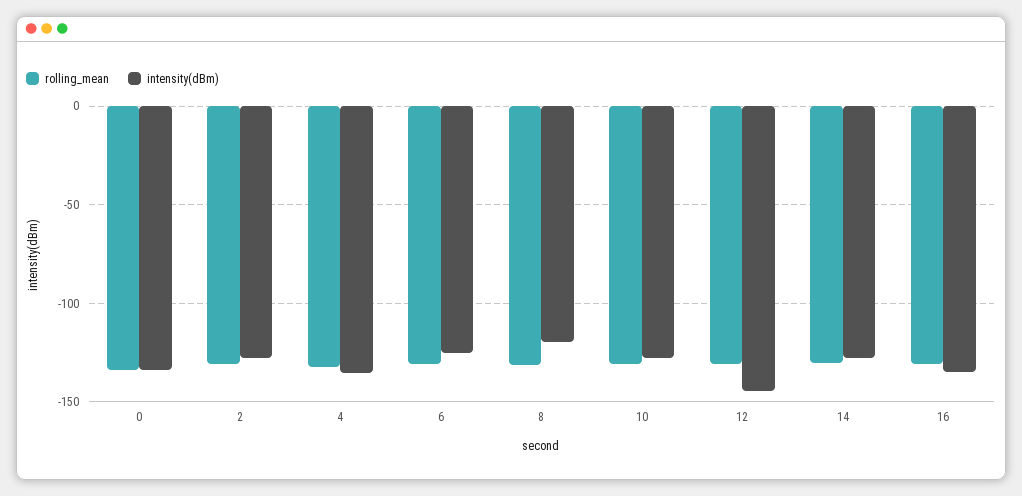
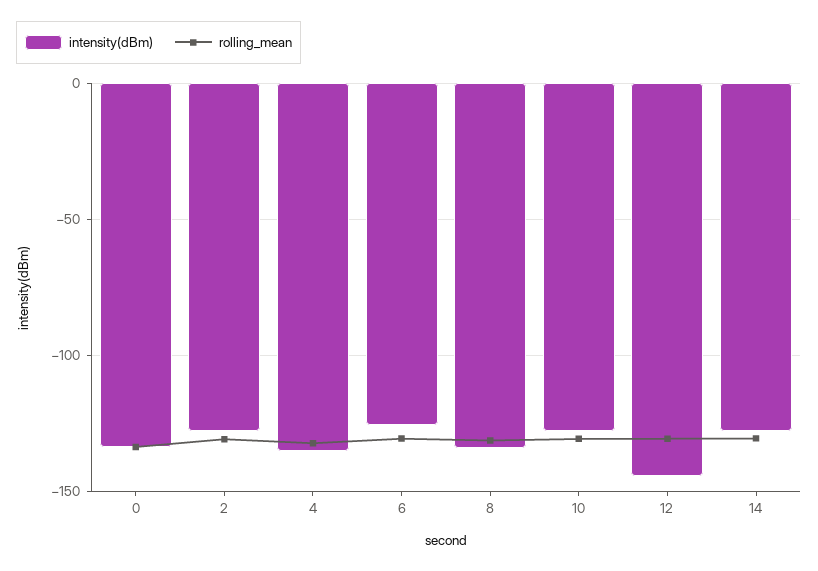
  {
    "rolling_mean": {
      "0": -135,
      "2": -130,
      "4": -130,
      "6": -130,
      "8": -130,
      "10": -130,
      "12": -130,
-     "14": -130,
+     "14": -130
-     "16": -130
    },
    "intensity(dBm)": {
      "0": -135,
      "2": -130,
      "4": -135,
      "6": -125,
-     "8": -120,
+     "8": -135,
      "10": -130,
      "12": -145,
-     "14": -130,
+     "14": -130
-     "16": -135
    }
  }

